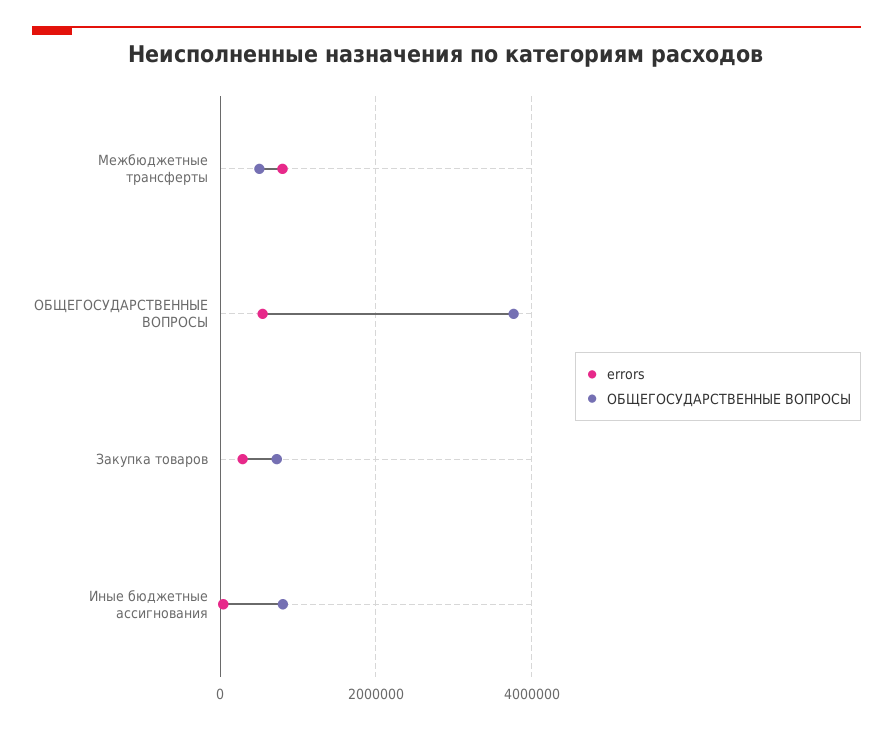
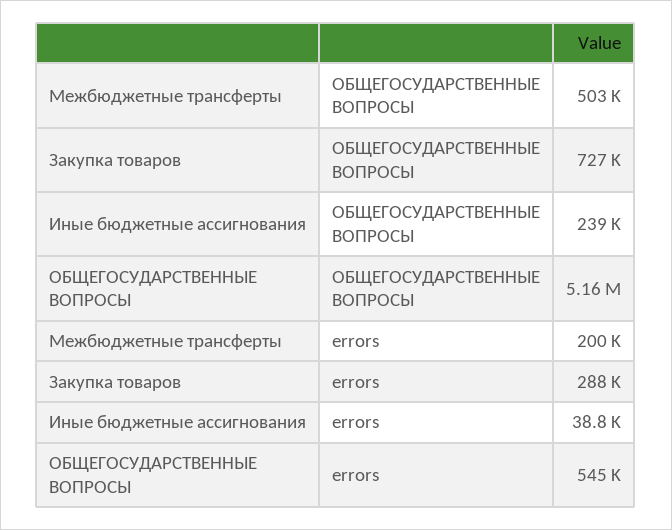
  {
    "errors": {
-     "Межбюджетные трансферты": 800000,
+     "Межбюджетные трансферты": 200000,
      "ОБЩЕГОСУДАРСТВЕННЫЕ ВОПРОСЫ": 545000,
      "Закупка товаров": 288000,
      "Иные бюджетные ассигнования": 38800
    },
    "ОБЩЕГОСУДАРСТВЕННЫЕ ВОПРОСЫ": {
      "Межбюджетные трансферты": 503000,
-     "ОБЩЕГОСУДАРСТВЕННЫЕ ВОПРОСЫ": 3800000,
+     "ОБЩЕГОСУДАРСТВЕННЫЕ ВОПРОСЫ": 5160000,
      "Закупка товаров": 727000,
-     "Иные бюджетные ассигнования": 800000
+     "Иные бюджетные ассигнования": 239000
    }
  }

